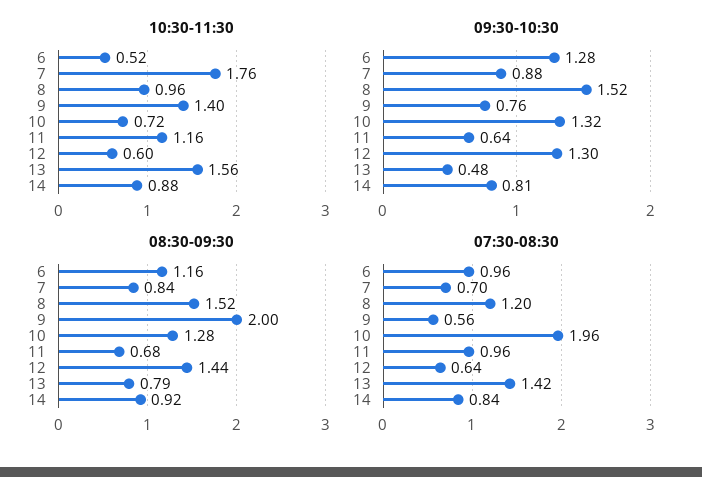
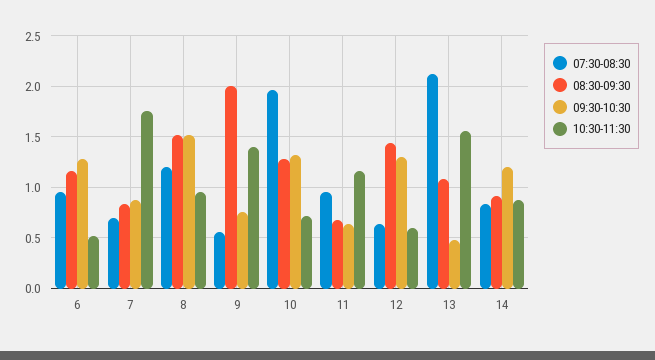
  {
    "10:30-11:30": {
      "6": 0.52,
      "7": 1.76,
      "8": 0.96,
      "9": 1.4,
      "10": 0.72,
      "11": 1.16,
      "12": 0.6,
      "13": 1.56,
      "14": 0.88
    },
    "09:30-10:30": {
      "6": 1.28,
      "7": 0.88,
      "8": 1.52,
      "9": 0.76,
      "10": 1.32,
      "11": 0.64,
      "12": 1.3,
      "13": 0.48,
-     "14": 0.81
+     "14": 1.2
    },
    "08:30-09:30": {
      "6": 1.16,
      "7": 0.84,
      "8": 1.52,
      "9": 2,
      "10": 1.28,
      "11": 0.68,
      "12": 1.44,
-     "13": 0.79,
+     "13": 1.1,
      "14": 0.92
    },
    "07:30-08:30": {
      "6": 0.96,
      "7": 0.7,
      "8": 1.2,
      "9": 0.56,
      "10": 1.96,
      "11": 0.96,
      "12": 0.64,
-     "13": 1.42,
+     "13": 2.1,
      "14": 0.84
    }
  }

